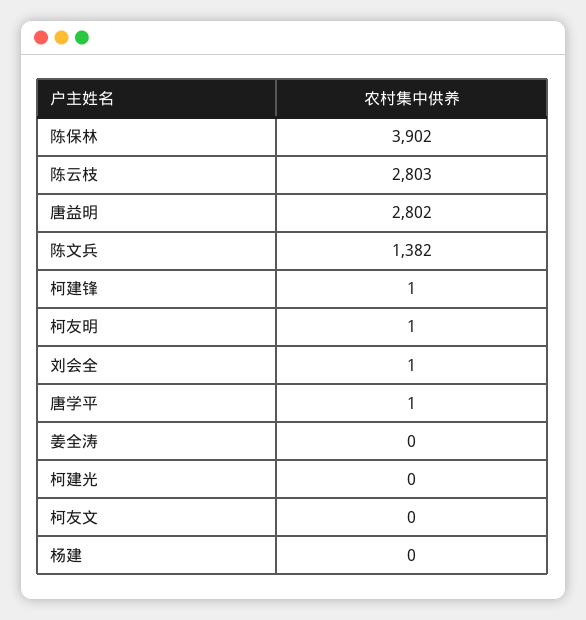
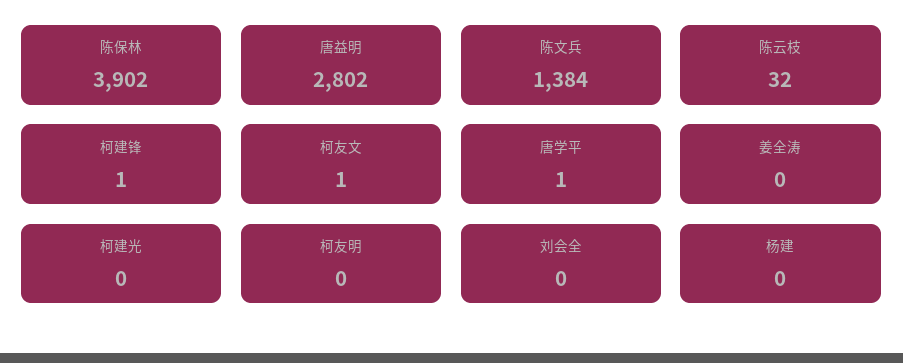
  {
    "陈保林": 3902,
-   "陈云枝": 2803,
+   "陈云枝": 32,
    "唐益明": 2802,
-   "陈文兵": 1382,
+   "陈文兵": 1384,
    "柯建锋": 1,
-   "柯友明": 1,
+   "柯友明": 0,
-   "刘会全": 1,
+   "刘会全": 0,
    "唐学平": 1,
    "姜全涛": 0,
    "柯建光": 0,
-   "柯友文": 0,
+   "柯友文": 1,
    "杨建": 0
  }

